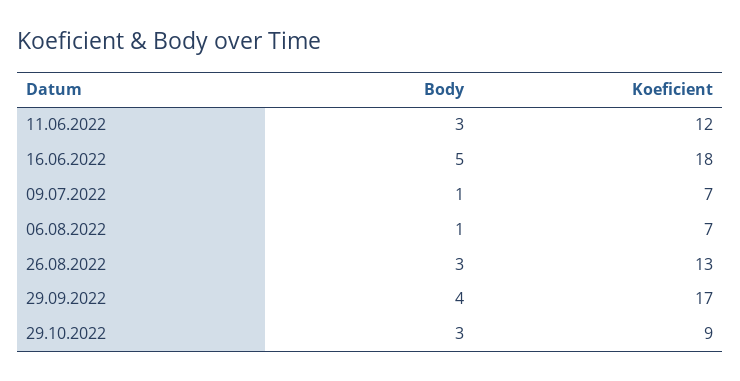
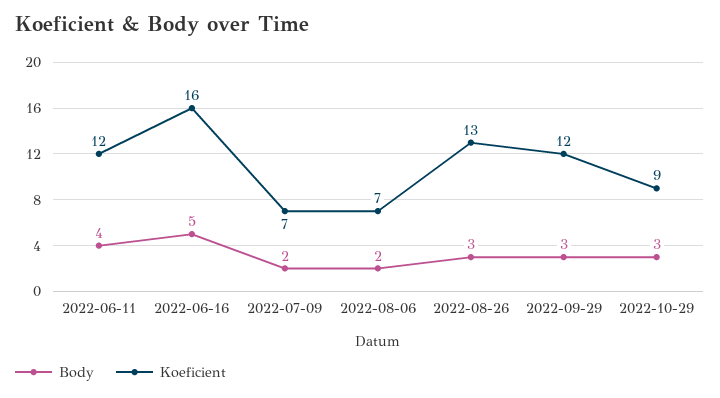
  {
    "Body": {
-     "11.06.2022": 3,
+     "11.06.2022": 4,
      "16.06.2022": 5,
-     "09.07.2022": 1,
+     "09.07.2022": 2,
-     "06.08.2022": 1,
+     "06.08.2022": 2,
      "26.08.2022": 3,
-     "29.09.2022": 4,
+     "29.09.2022": 3,
      "29.10.2022": 3
    },
    "Koeficient": {
      "11.06.2022": 12,
-     "16.06.2022": 18,
+     "16.06.2022": 16,
      "09.07.2022": 7,
      "06.08.2022": 7,
      "26.08.2022": 13,
-     "29.09.2022": 17,
+     "29.09.2022": 12,
      "29.10.2022": 9
    }
  }

